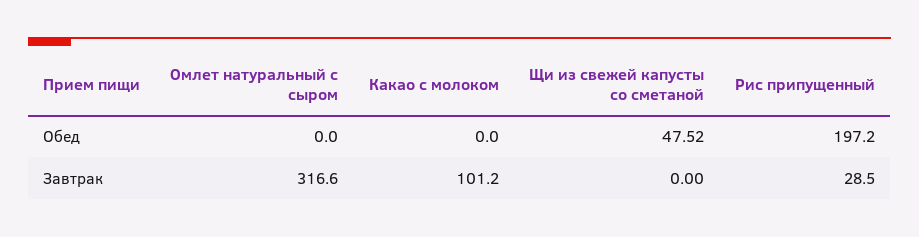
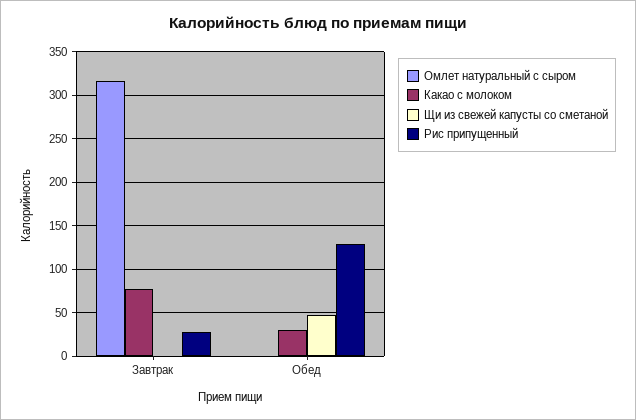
  {
    "Омлет натуральный с сыром": {
      "Обед": 0,
      "Завтрак": 316.6
    },
    "Какао с молоком": {
-     "Обед": 0,
+     "Обед": 30,
-     "Завтрак": 101.2
+     "Завтрак": 80
    },
    "Щи из свежей капусты со сметаной": {
      "Обед": 47.52,
      "Завтрак": 0
    },
    "Рис припущенный": {
-     "Обед": 197.2,
+     "Обед": 130,
      "Завтрак": 28.5
    }
  }

